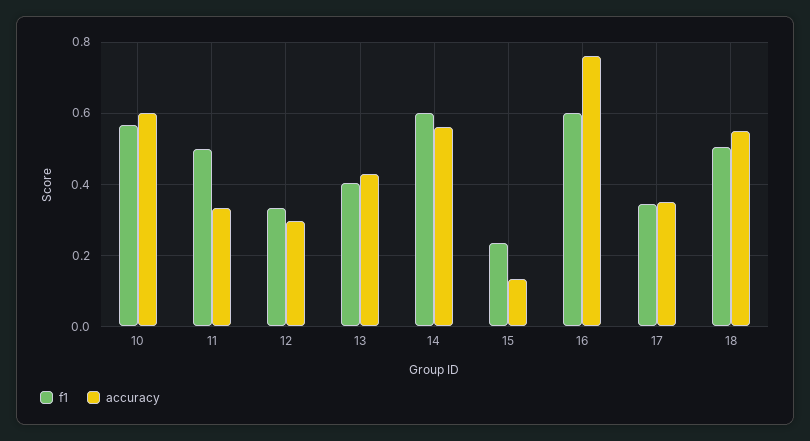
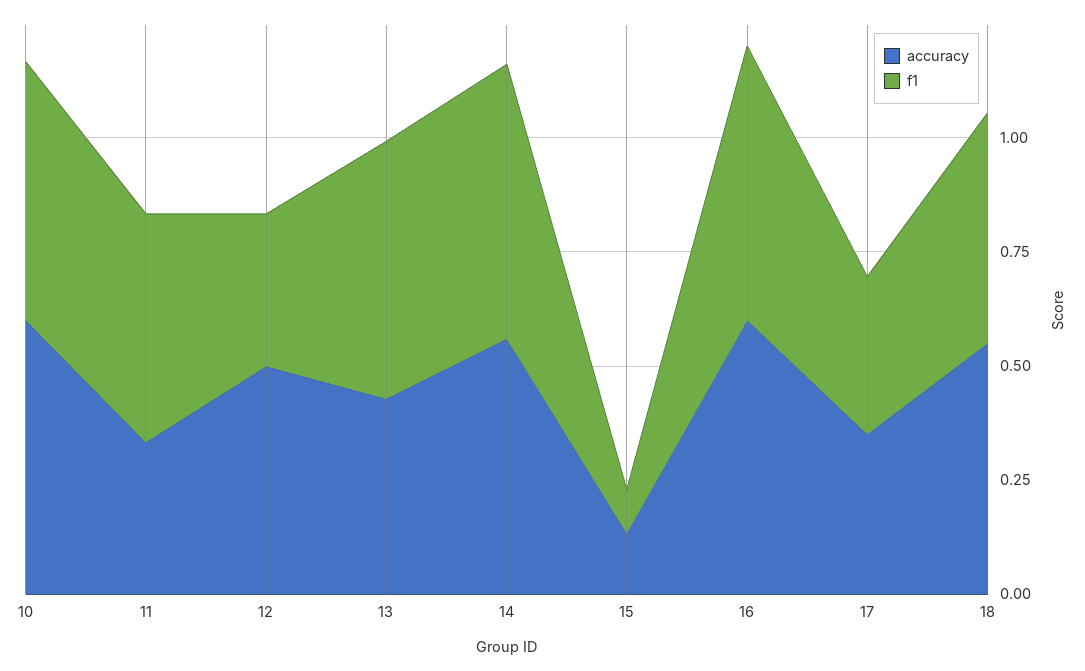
  {
    "f1": {
      "10": 0.56,
      "11": 0.5,
      "12": 0.34,
-     "13": 0.4,
+     "13": 0.55,
      "14": 0.6,
-     "15": 0.24,
+     "15": 0.1,
      "16": 0.6,
      "17": 0.34,
      "18": 0.5
    },
    "accuracy": {
      "10": 0.6,
      "11": 0.34,
-     "12": 0.3,
+     "12": 0.5,
      "13": 0.42,
      "14": 0.56,
      "15": 0.14,
-     "16": 0.76,
+     "16": 0.6,
      "17": 0.36,
      "18": 0.56
    }
  }

